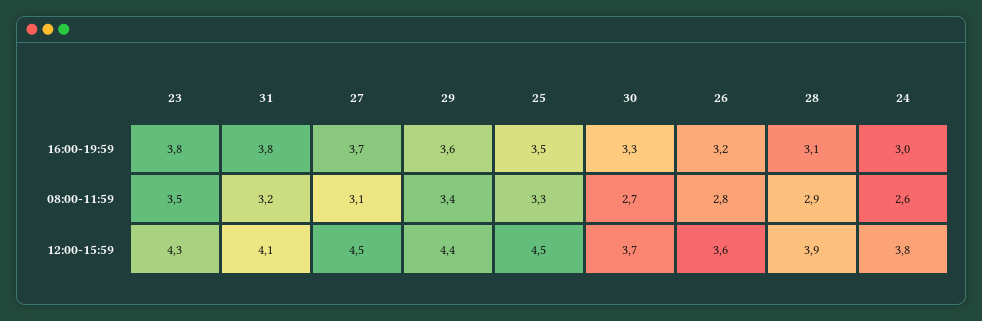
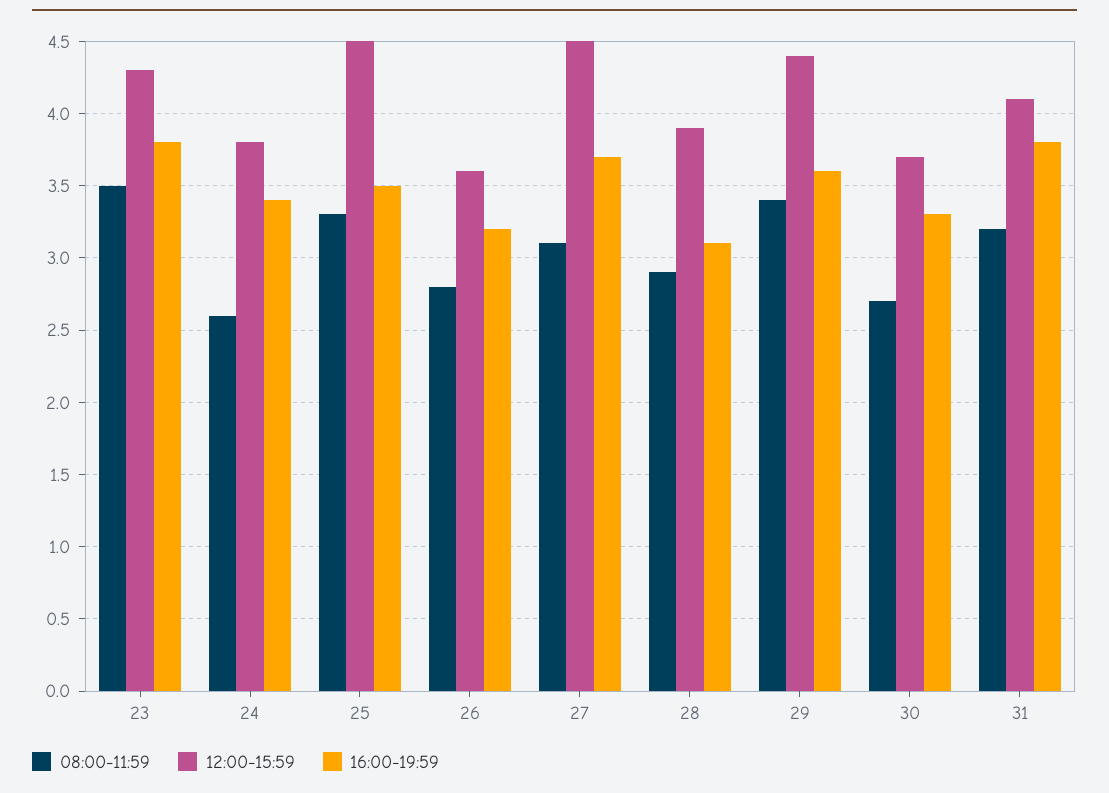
  {
    "16:00-19:59": {
      "23": 3.8,
      "31": 3.8,
      "27": 3.7,
      "29": 3.6,
      "25": 3.5,
      "30": 3.3,
      "26": 3.2,
      "28": 3.1,
-     "24": 3
+     "24": 3.4
    },
    "08:00-11:59": {
      "23": 3.5,
      "31": 3.2,
      "27": 3.1,
      "29": 3.4,
      "25": 3.3,
      "30": 2.7,
      "26": 2.8,
      "28": 2.9,
      "24": 2.6
    },
    "12:00-15:59": {
      "23": 4.3,
      "31": 4.1,
      "27": 4.5,
      "29": 4.4,
      "25": 4.5,
      "30": 3.7,
      "26": 3.6,
      "28": 3.9,
      "24": 3.8
    }
  }

